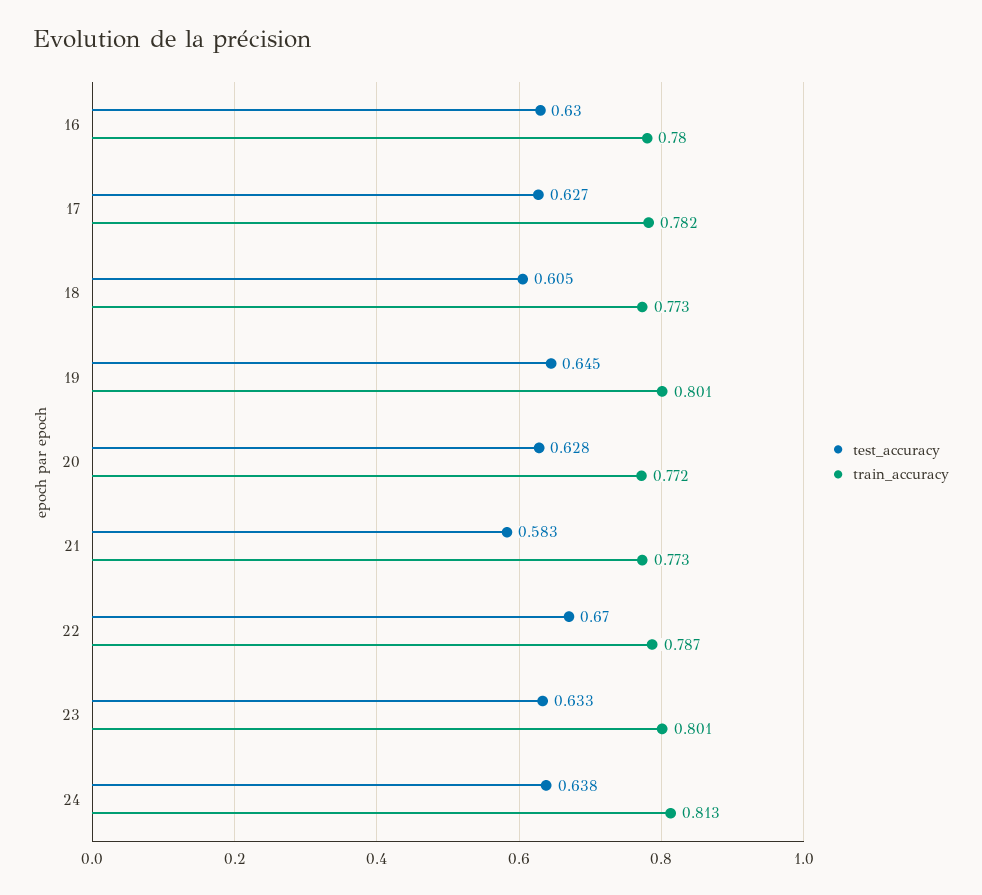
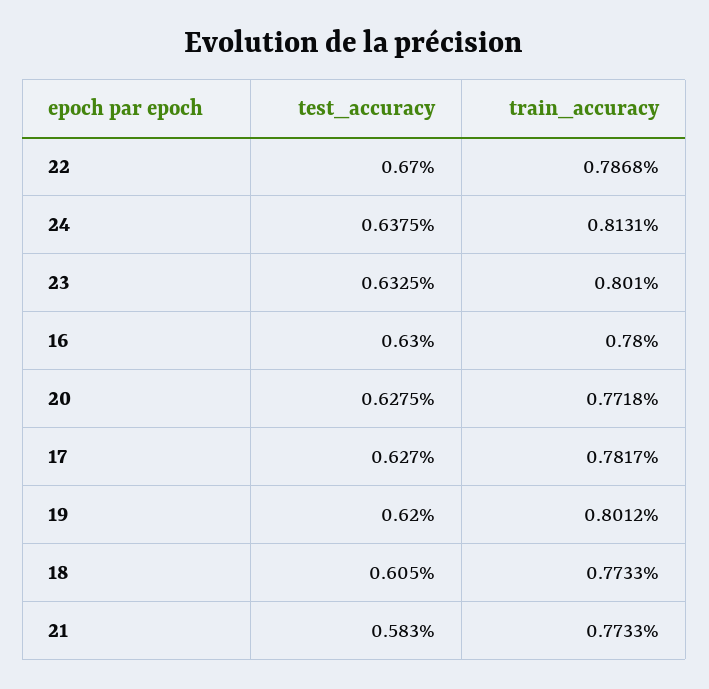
  {
    "test_accuracy": {
      "16": 0.63,
      "17": 0.627,
      "18": 0.605,
-     "19": 0.645,
+     "19": 0.62,
      "20": 0.6275,
      "21": 0.583,
      "22": 0.67,
      "23": 0.6325,
      "24": 0.6375
    },
    "train_accuracy": {
      "16": 0.78,
      "17": 0.7817,
      "18": 0.7733,
      "19": 0.8012,
      "20": 0.7718,
      "21": 0.7733,
      "22": 0.7868,
      "23": 0.801,
      "24": 0.8131
    }
  }

